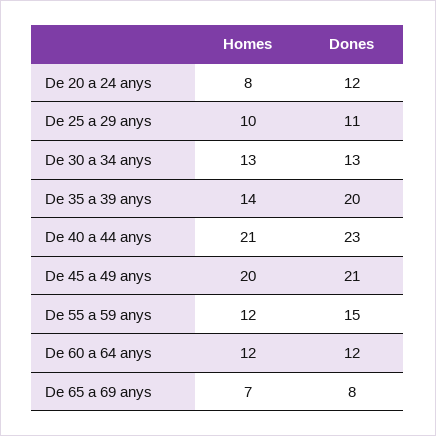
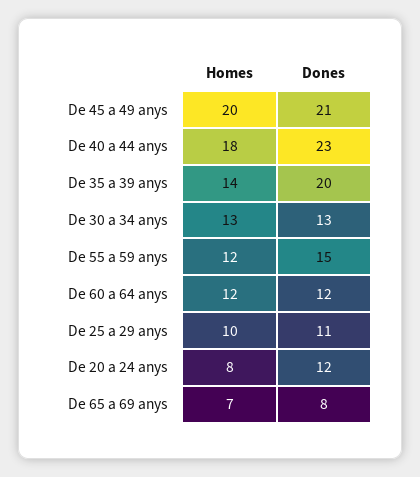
  {
    "Homes": {
      "De 20 a 24 anys": 8,
      "De 25 a 29 anys": 10,
      "De 30 a 34 anys": 13,
      "De 35 a 39 anys": 14,
-     "De 40 a 44 anys": 21,
+     "De 40 a 44 anys": 18,
      "De 45 a 49 anys": 20,
      "De 55 a 59 anys": 12,
      "De 60 a 64 anys": 12,
      "De 65 a 69 anys": 7
    },
    "Dones": {
      "De 20 a 24 anys": 12,
      "De 25 a 29 anys": 11,
      "De 30 a 34 anys": 13,
      "De 35 a 39 anys": 20,
      "De 40 a 44 anys": 23,
      "De 45 a 49 anys": 21,
      "De 55 a 59 anys": 15,
      "De 60 a 64 anys": 12,
      "De 65 a 69 anys": 8
    }
  }

